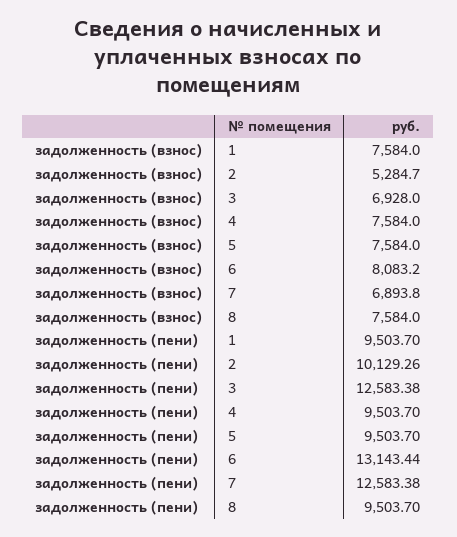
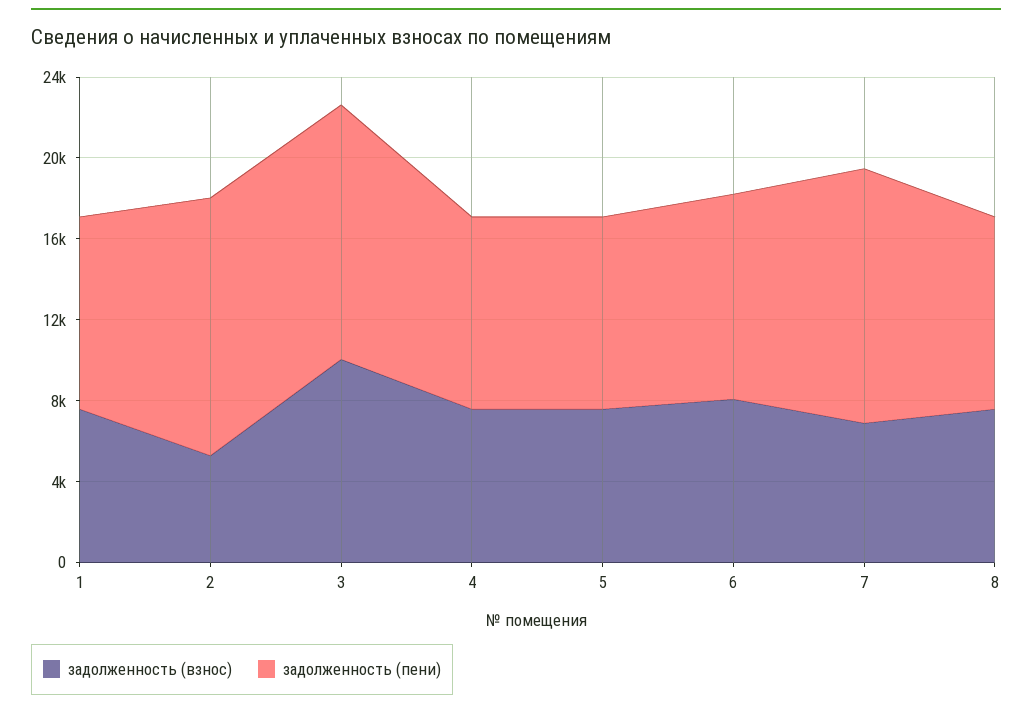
  {
    "задолженность (взнос)": {
      "1": 7584,
      "2": 5284.7,
-     "3": 6928,
+     "3": 10000,
      "4": 7584,
      "5": 7584,
      "6": 8083.2,
      "7": 6893.8,
      "8": 7584
    },
    "задолженность (пени)": {
      "1": 9503.7,
-     "2": 10129.26,
+     "2": 13000,
      "3": 12583.38,
      "4": 9503.7,
      "5": 9503.7,
-     "6": 13143.44,
+     "6": 10000,
      "7": 12583.38,
      "8": 9503.7
    }
  }

